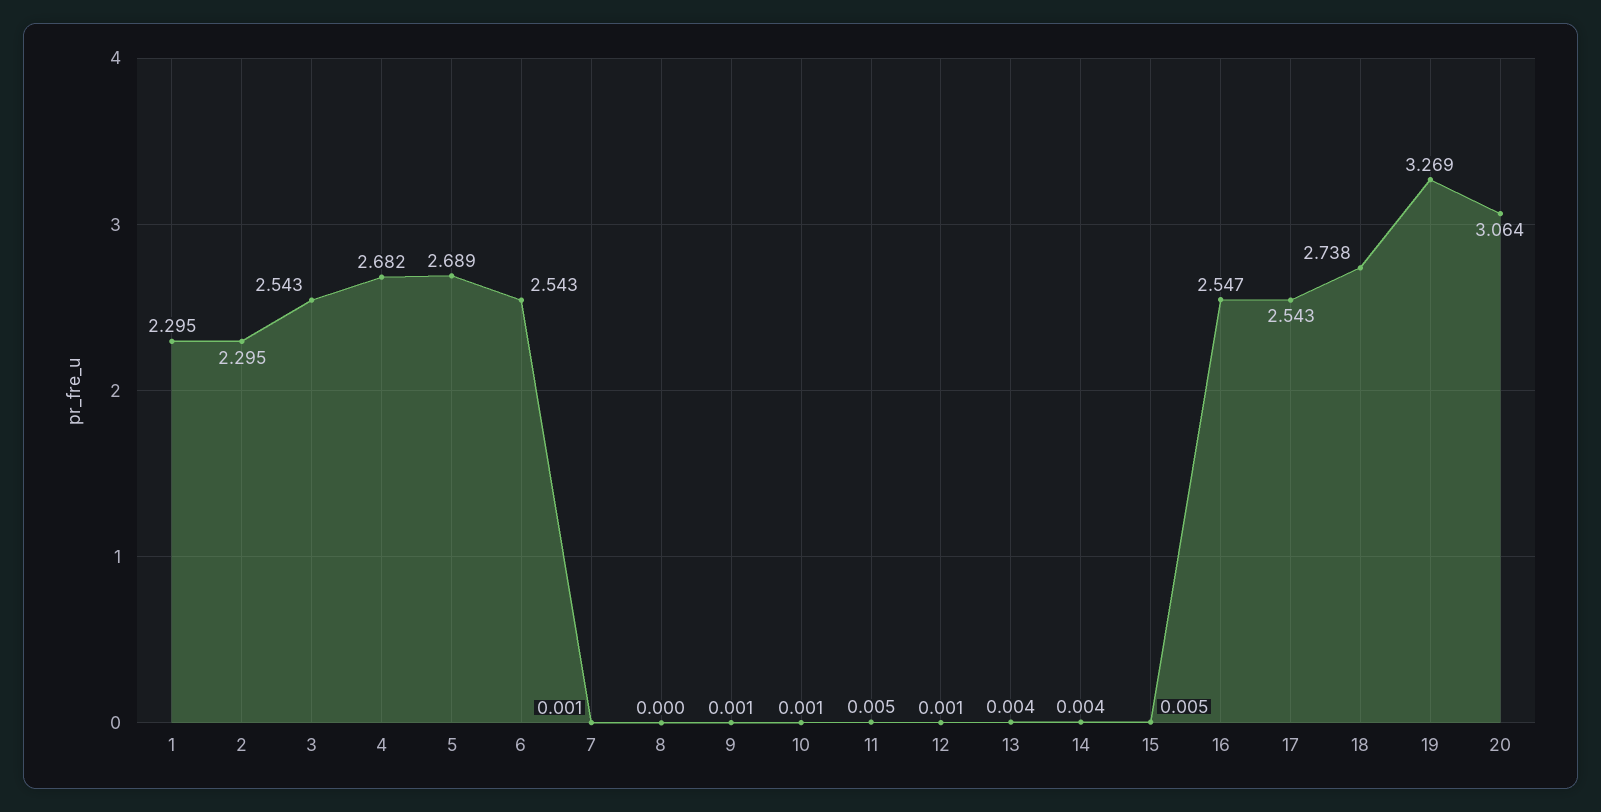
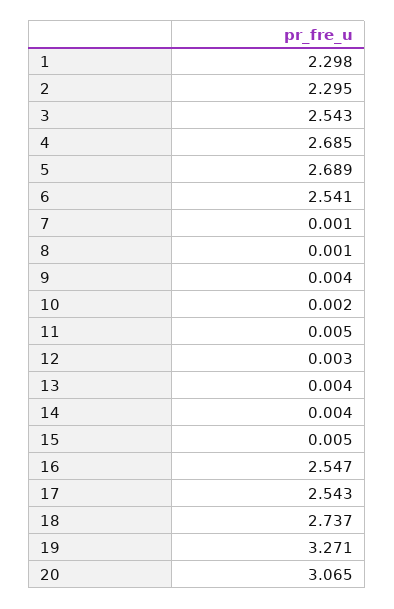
  {
-   "1": 2.295,
+   "1": 2.298,
    "2": 2.295,
    "3": 2.543,
-   "4": 2.682,
+   "4": 2.685,
    "5": 2.689,
-   "6": 2.543,
+   "6": 2.541,
    "7": 0.001,
-   "8": 0,
+   "8": 0.001,
-   "9": 0.001,
+   "9": 0.004,
-   "10": 0.001,
+   "10": 0.002,
    "11": 0.005,
-   "12": 0.001,
+   "12": 0.003,
    "13": 0.004,
    "14": 0.004,
    "15": 0.005,
    "16": 2.547,
    "17": 2.543,
-   "18": 2.738,
+   "18": 2.737,
-   "19": 3.269,
+   "19": 3.271,
-   "20": 3.064
+   "20": 3.065
  }

